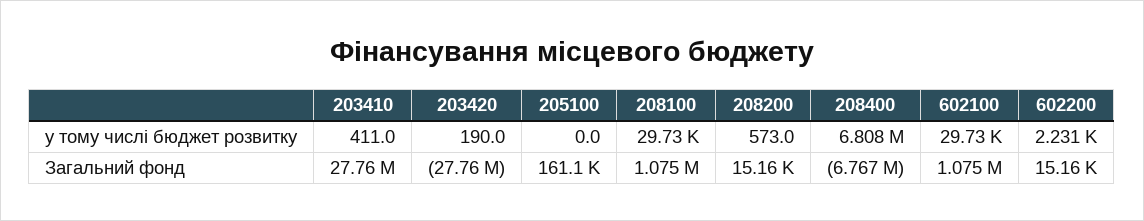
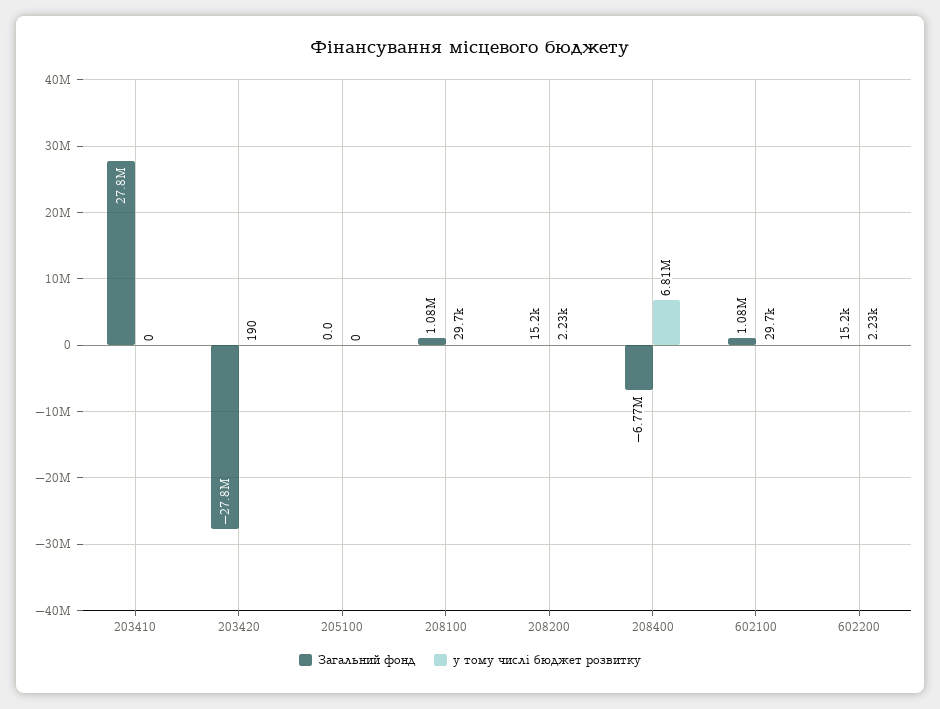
  {
    "у тому числі бюджет розвитку": {
-     "203410": 411,
+     "203410": 0,
      "203420": 190,
      "205100": 0,
      "208100": 29730,
-     "208200": 573,
+     "208200": 2230,
      "208400": 6808000,
      "602100": 29730,
      "602200": 2231
    },
    "Загальний фонд": {
      "203410": 27760000,
      "203420": -27760000,
-     "205100": 161100,
+     "205100": 0,
      "208100": 1075000,
      "208200": 15160,
      "208400": -6767000,
      "602100": 1075000,
      "602200": 15160
    }
  }

